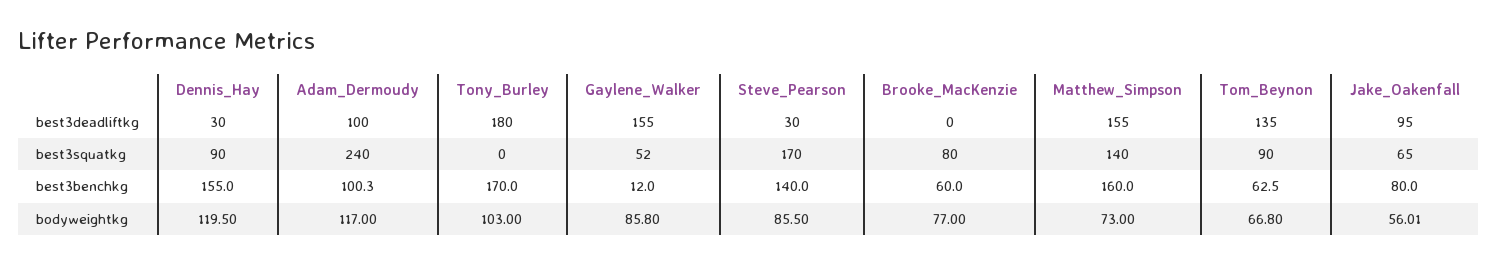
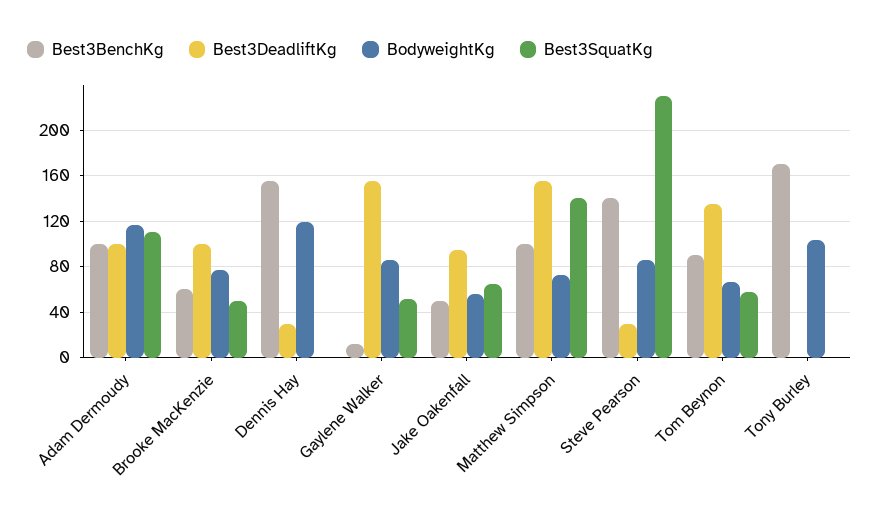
  {
    "best3deadliftkg": {
      "Dennis_Hay": 30,
      "Adam_Dermoudy": 100,
-     "Tony_Burley": 180,
+     "Tony_Burley": 0,
      "Gaylene_Walker": 155,
      "Steve_Pearson": 30,
-     "Brooke_MacKenzie": 0,
+     "Brooke_MacKenzie": 100,
      "Matthew_Simpson": 155,
      "Tom_Beynon": 135,
      "Jake_Oakenfall": 95
    },
    "best3squatkg": {
-     "Dennis_Hay": 90,
+     "Dennis_Hay": 0,
-     "Adam_Dermoudy": 240,
+     "Adam_Dermoudy": 110,
      "Tony_Burley": 0,
      "Gaylene_Walker": 52,
-     "Steve_Pearson": 170,
+     "Steve_Pearson": 230,
-     "Brooke_MacKenzie": 80,
+     "Brooke_MacKenzie": 50,
      "Matthew_Simpson": 140,
-     "Tom_Beynon": 90,
+     "Tom_Beynon": 60,
      "Jake_Oakenfall": 65
    },
    "best3benchkg": {
      "Dennis_Hay": 155,
      "Adam_Dermoudy": 100.3,
      "Tony_Burley": 170,
      "Gaylene_Walker": 12,
      "Steve_Pearson": 140,
      "Brooke_MacKenzie": 60,
-     "Matthew_Simpson": 160,
+     "Matthew_Simpson": 100,
-     "Tom_Beynon": 62.5,
+     "Tom_Beynon": 90,
-     "Jake_Oakenfall": 80
+     "Jake_Oakenfall": 50
    },
    "bodyweightkg": {
      "Dennis_Hay": 119.5,
      "Adam_Dermoudy": 117,
      "Tony_Burley": 103,
      "Gaylene_Walker": 85.8,
      "Steve_Pearson": 85.5,
      "Brooke_MacKenzie": 77,
      "Matthew_Simpson": 73,
      "Tom_Beynon": 66.8,
      "Jake_Oakenfall": 56.01
    }
  }

